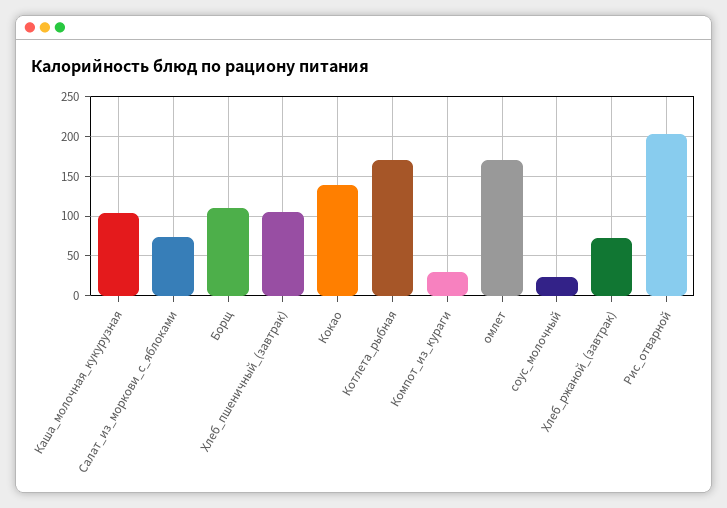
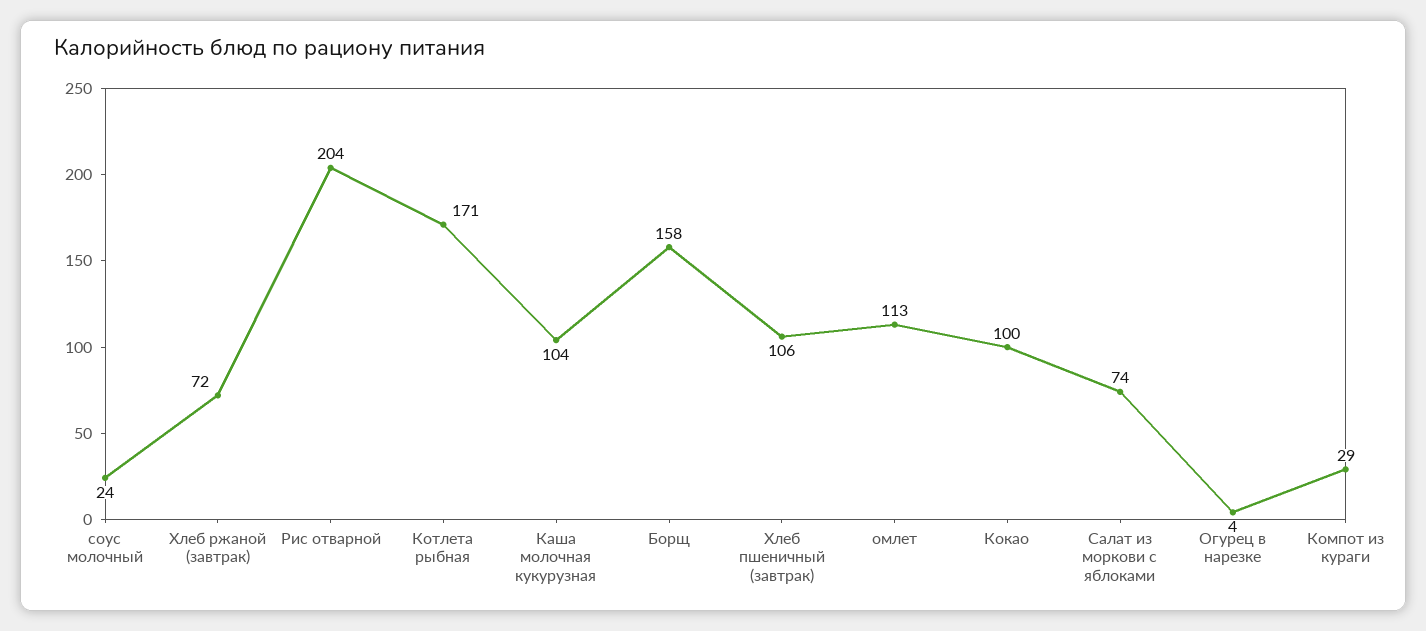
  {
    "Каша_молочная_кукурузная": 104,
    "Салат_из_моркови_с_яблоками": 74,
-   "Борщ": 110,
+   "Борщ": 158,
    "Хлеб_пшеничный_(завтрак)": 106,
-   "Кокао": 140,
+   "Кокао": 100,
    "Котлета_рыбная": 171,
    "Компот_из_кураги": 29,
-   "омлет": 170,
+   "омлет": 113,
    "соус_молочный": 24,
    "Хлеб_ржаной_(завтрак)": 72,
-   "Рис_отварной": 204
+   "Рис_отварной": 204,
+   "Огурец в нарезке": 4
  }

